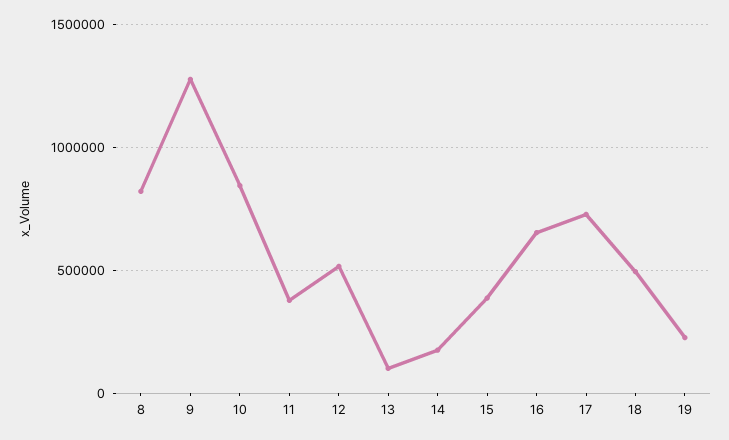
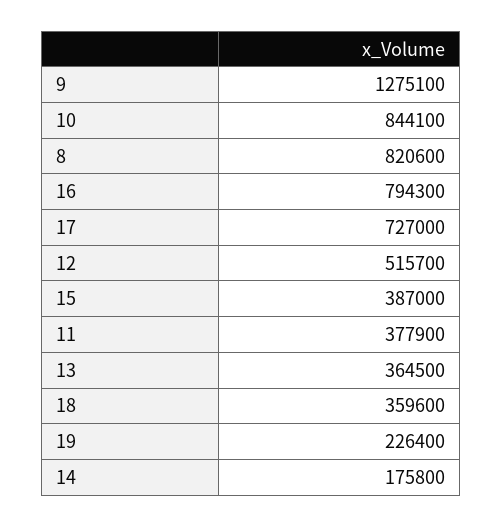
  {
    "8": 820600,
    "9": 1275100,
    "10": 844100,
    "11": 377900,
    "12": 515700,
-   "13": 100000,
+   "13": 364500,
    "14": 175800,
    "15": 387000,
-   "16": 650000,
+   "16": 794300,
    "17": 727000,
-   "18": 500000,
+   "18": 359600,
    "19": 226400
  }

